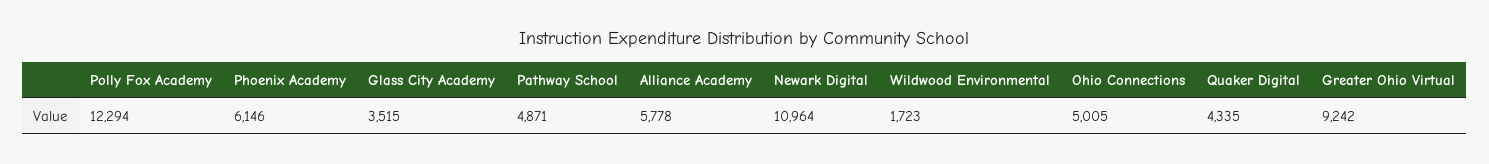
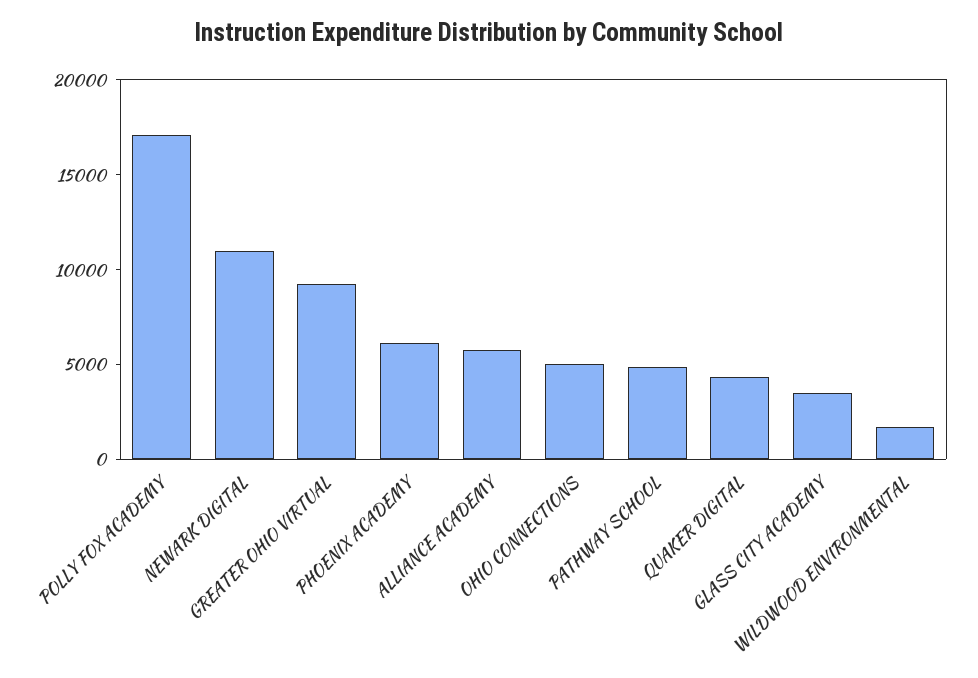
  {
-   "Polly Fox Academy": 12294,
+   "Polly Fox Academy": 17000,
    "Phoenix Academy": 6146,
    "Glass City Academy": 3515,
    "Pathway School": 4871,
    "Alliance Academy": 5778,
    "Newark Digital": 10964,
    "Wildwood Environmental": 1723,
    "Ohio Connections": 5005,
    "Quaker Digital": 4335,
    "Greater Ohio Virtual": 9242
  }

